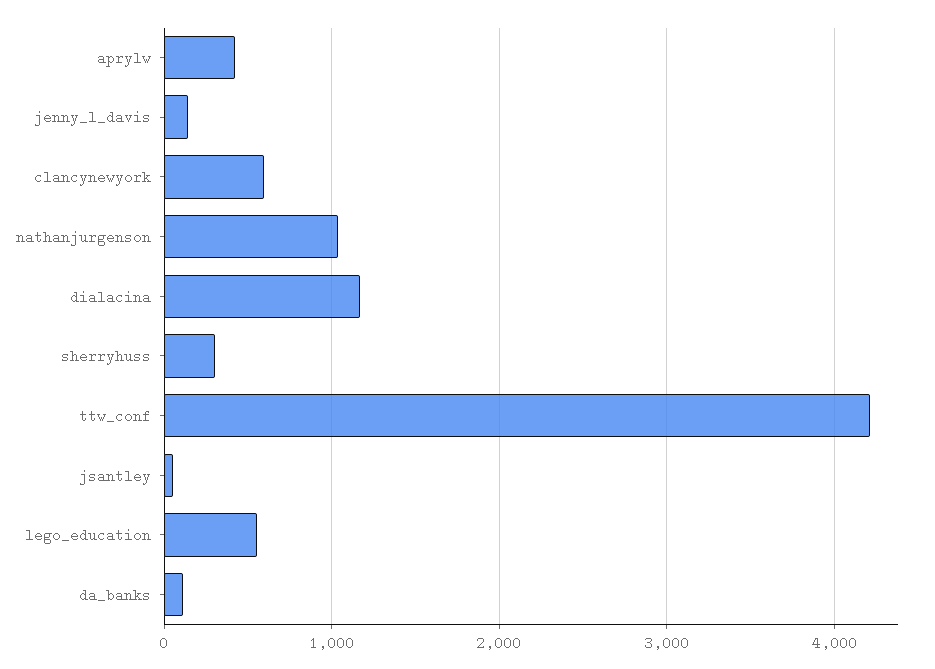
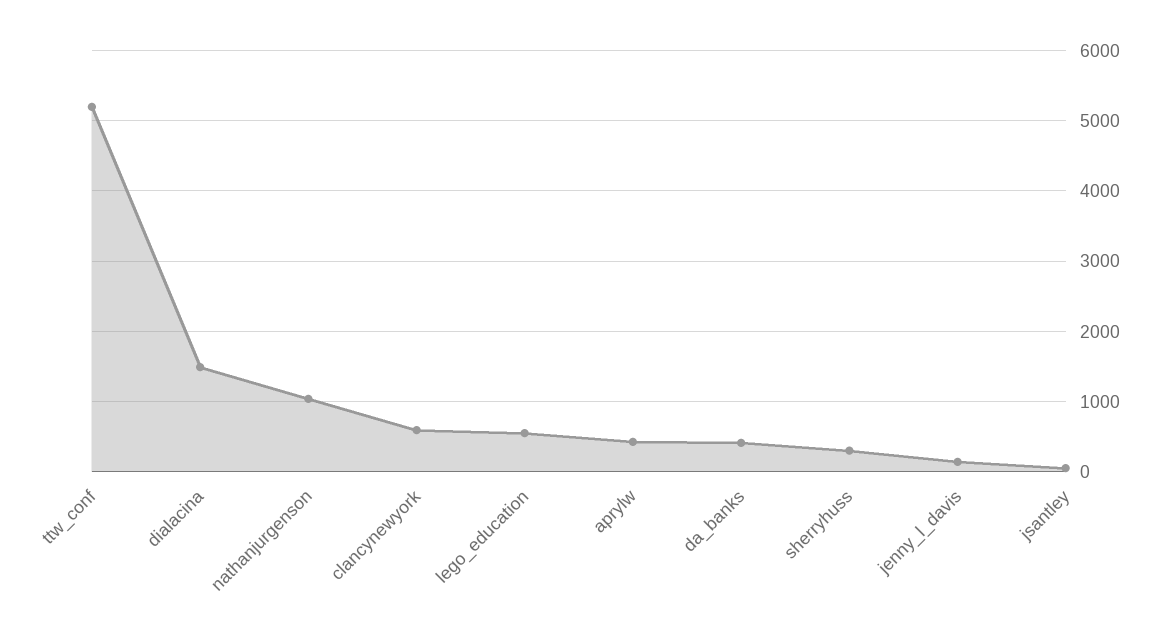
  {
    "aprylw": 400,
    "jenny_l_davis": 100,
    "clancynewyork": 600,
    "nathanjurgenson": 1000,
-   "dialacina": 1200,
+   "dialacina": 1500,
    "sherryhuss": 300,
-   "ttw_conf": 4200,
+   "ttw_conf": 5200,
    "jsantley": 100,
    "lego_education": 600,
-   "da_banks": 100
+   "da_banks": 400
  }

